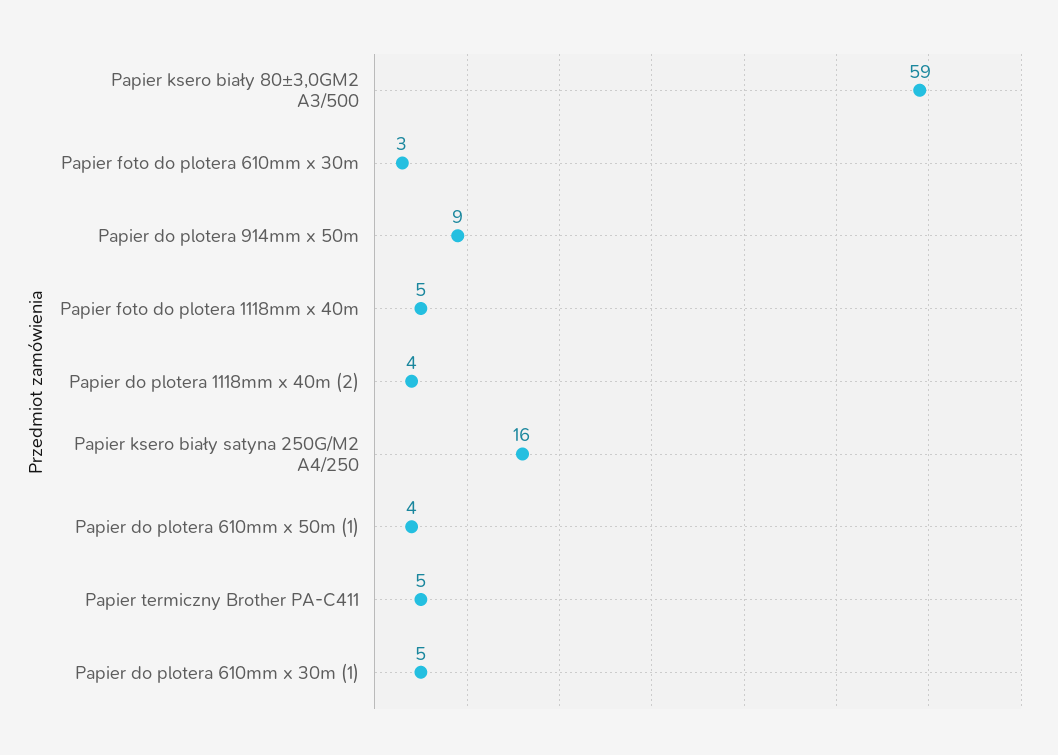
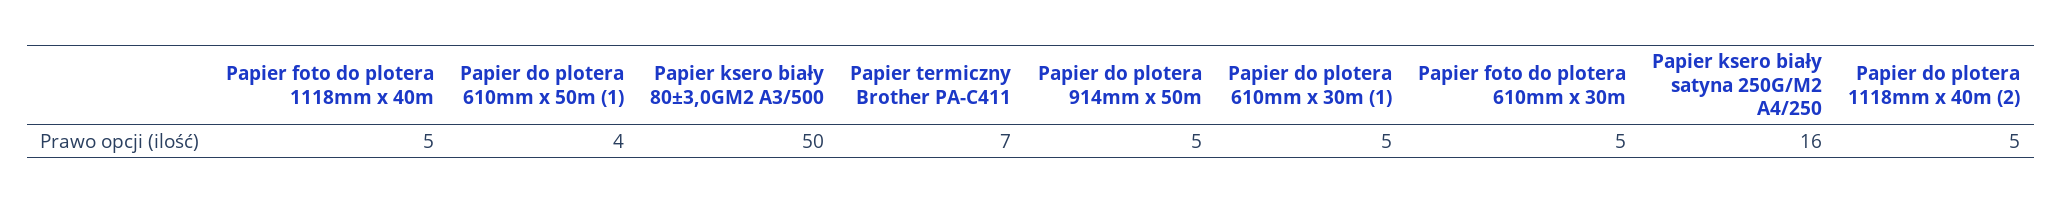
  {
-   "Papier ksero biały 80±3,0GM2 A3/500": 59,
+   "Papier ksero biały 80±3,0GM2 A3/500": 50,
-   "Papier foto do plotera 610mm x 30m": 3,
+   "Papier foto do plotera 610mm x 30m": 5,
-   "Papier do plotera 914mm x 50m": 9,
+   "Papier do plotera 914mm x 50m": 5,
    "Papier foto do plotera 1118mm x 40m": 5,
-   "Papier do plotera 1118mm x 40m (2)": 4,
+   "Papier do plotera 1118mm x 40m (2)": 5,
    "Papier ksero biały satyna 250G/M2 A4/250": 16,
    "Papier do plotera 610mm x 50m (1)": 4,
-   "Papier termiczny Brother PA-C411": 5,
+   "Papier termiczny Brother PA-C411": 7,
    "Papier do plotera 610mm x 30m (1)": 5
  }

